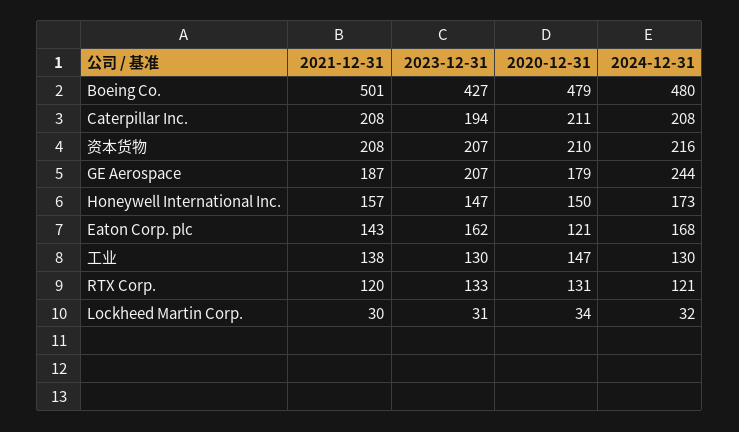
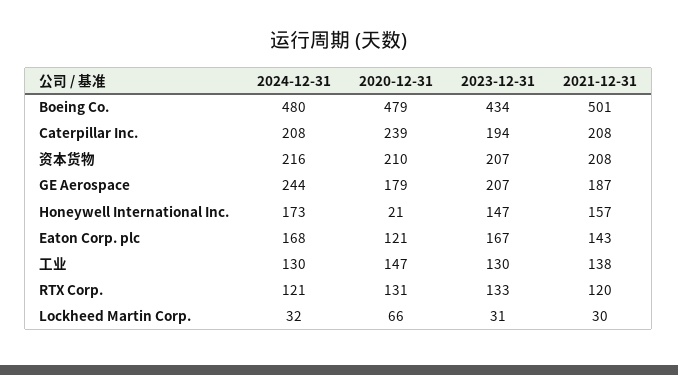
  {
    "2021-12-31": {
      "Boeing Co.": 501,
      "Caterpillar Inc.": 208,
      "资本货物": 208,
      "GE Aerospace": 187,
      "Honeywell International Inc.": 157,
      "Eaton Corp. plc": 143,
      "工业": 138,
      "RTX Corp.": 120,
      "Lockheed Martin Corp.": 30
    },
    "2023-12-31": {
-     "Boeing Co.": 427,
+     "Boeing Co.": 434,
      "Caterpillar Inc.": 194,
      "资本货物": 207,
      "GE Aerospace": 207,
      "Honeywell International Inc.": 147,
-     "Eaton Corp. plc": 162,
+     "Eaton Corp. plc": 167,
      "工业": 130,
      "RTX Corp.": 133,
      "Lockheed Martin Corp.": 31
    },
    "2020-12-31": {
      "Boeing Co.": 479,
-     "Caterpillar Inc.": 211,
+     "Caterpillar Inc.": 239,
      "资本货物": 210,
      "GE Aerospace": 179,
-     "Honeywell International Inc.": 150,
+     "Honeywell International Inc.": 21,
      "Eaton Corp. plc": 121,
      "工业": 147,
      "RTX Corp.": 131,
-     "Lockheed Martin Corp.": 34
+     "Lockheed Martin Corp.": 66
    },
    "2024-12-31": {
      "Boeing Co.": 480,
      "Caterpillar Inc.": 208,
      "资本货物": 216,
      "GE Aerospace": 244,
      "Honeywell International Inc.": 173,
      "Eaton Corp. plc": 168,
      "工业": 130,
      "RTX Corp.": 121,
      "Lockheed Martin Corp.": 32
    }
  }

